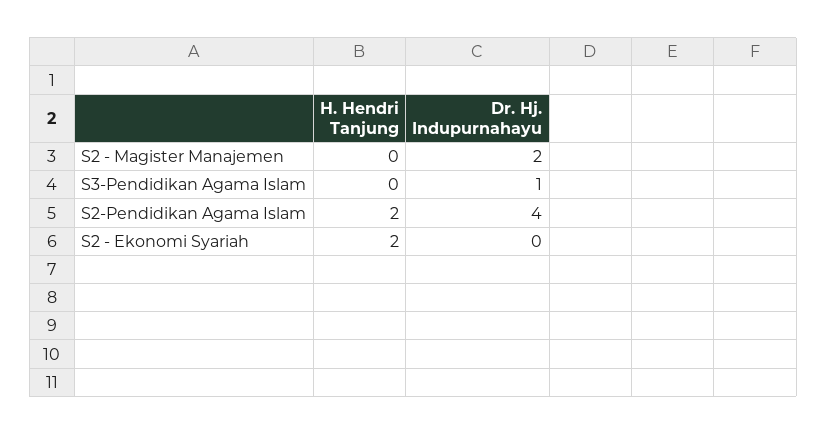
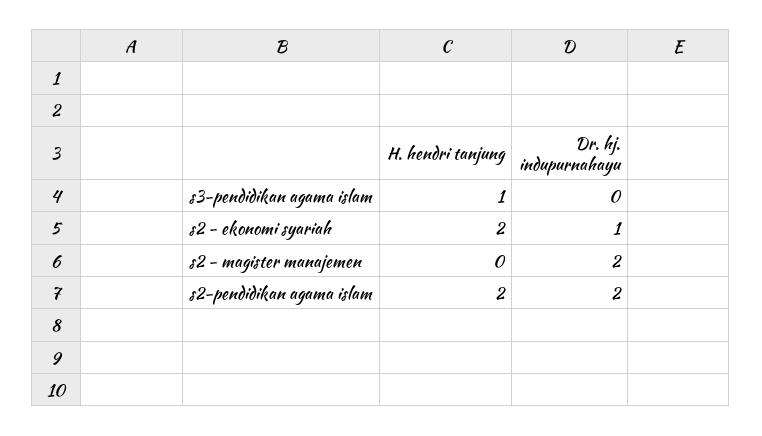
  {
    "H. Hendri Tanjung": {
      "S2 - Magister Manajemen": 0,
-     "S3-Pendidikan Agama Islam": 0,
+     "S3-Pendidikan Agama Islam": 1,
      "S2-Pendidikan Agama Islam": 2,
      "S2 - Ekonomi Syariah": 2
    },
    "Dr. Hj. Indupurnahayu": {
      "S2 - Magister Manajemen": 2,
-     "S3-Pendidikan Agama Islam": 1,
+     "S3-Pendidikan Agama Islam": 0,
-     "S2-Pendidikan Agama Islam": 4,
+     "S2-Pendidikan Agama Islam": 2,
-     "S2 - Ekonomi Syariah": 0
+     "S2 - Ekonomi Syariah": 1
    }
  }

